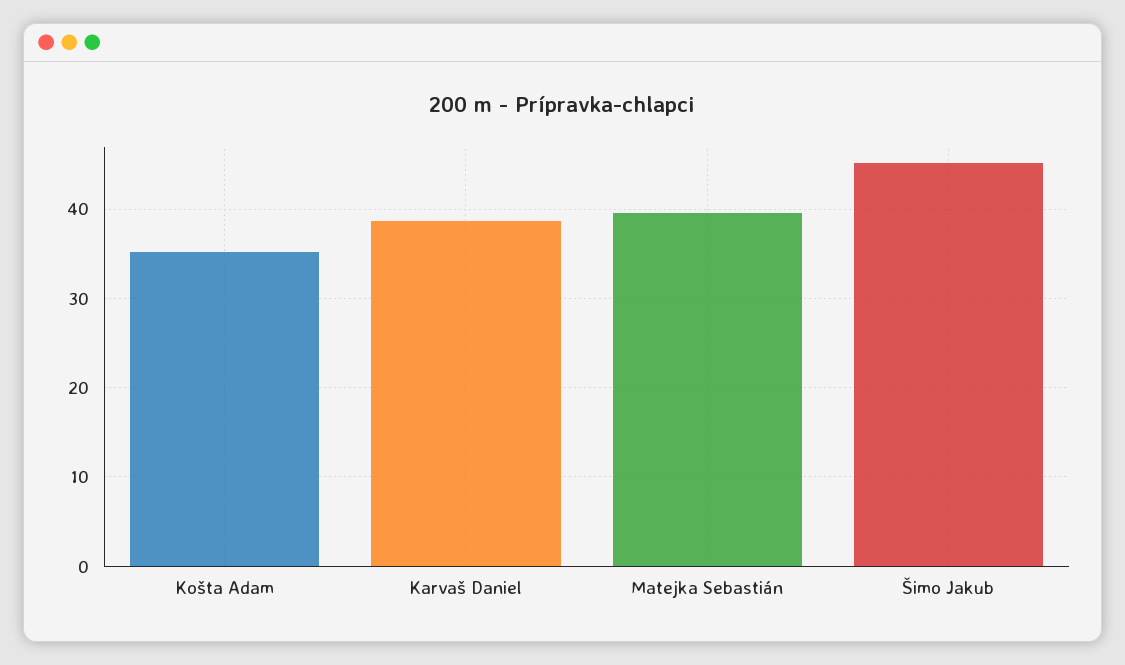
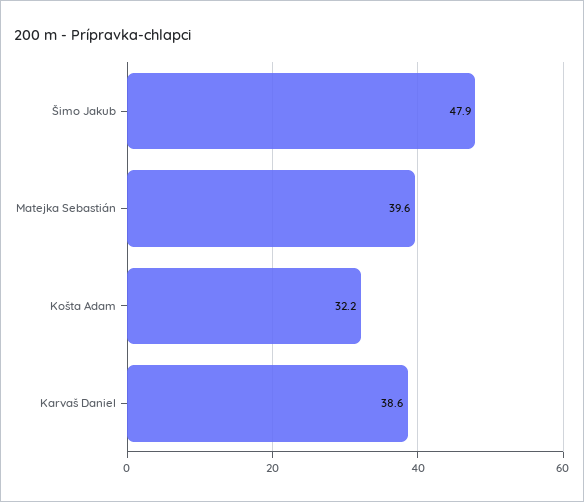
  {
-   "Košta Adam": 35,
+   "Košta Adam": 32.2,
    "Karvaš Daniel": 38.6,
    "Matejka Sebastián": 39.6,
-   "Šimo Jakub": 45
+   "Šimo Jakub": 47.9
  }

